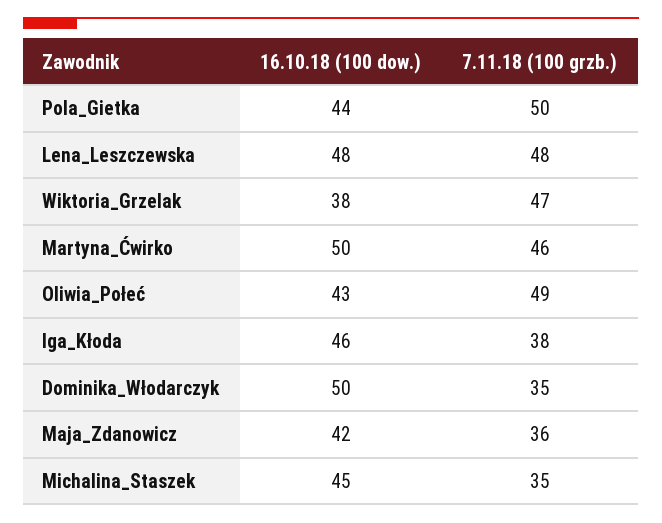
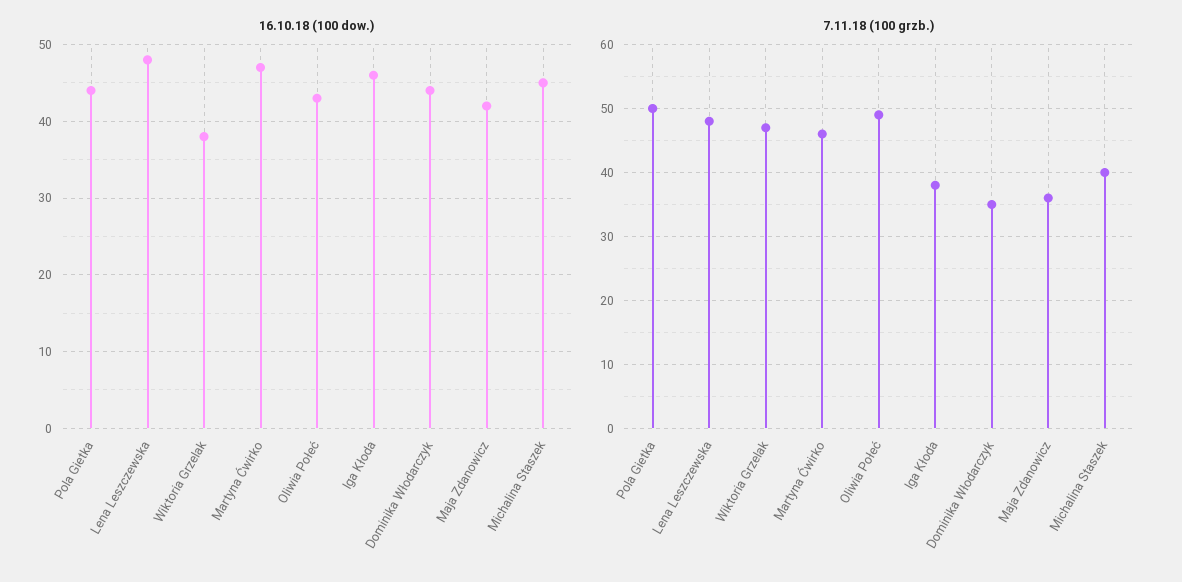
  {
    "16.10.18 (100 dow.)": {
      "Pola_Gietka": 44,
      "Lena_Leszczewska": 48,
      "Wiktoria_Grzelak": 38,
-     "Martyna_Ćwirko": 50,
+     "Martyna_Ćwirko": 47,
      "Oliwia_Połeć": 43,
      "Iga_Kłoda": 46,
-     "Dominika_Włodarczyk": 50,
+     "Dominika_Włodarczyk": 44,
      "Maja_Zdanowicz": 42,
      "Michalina_Staszek": 45
    },
    "7.11.18 (100 grzb.)": {
      "Pola_Gietka": 50,
      "Lena_Leszczewska": 48,
      "Wiktoria_Grzelak": 47,
      "Martyna_Ćwirko": 46,
      "Oliwia_Połeć": 49,
      "Iga_Kłoda": 38,
      "Dominika_Włodarczyk": 35,
      "Maja_Zdanowicz": 36,
-     "Michalina_Staszek": 35
+     "Michalina_Staszek": 40
    }
  }

